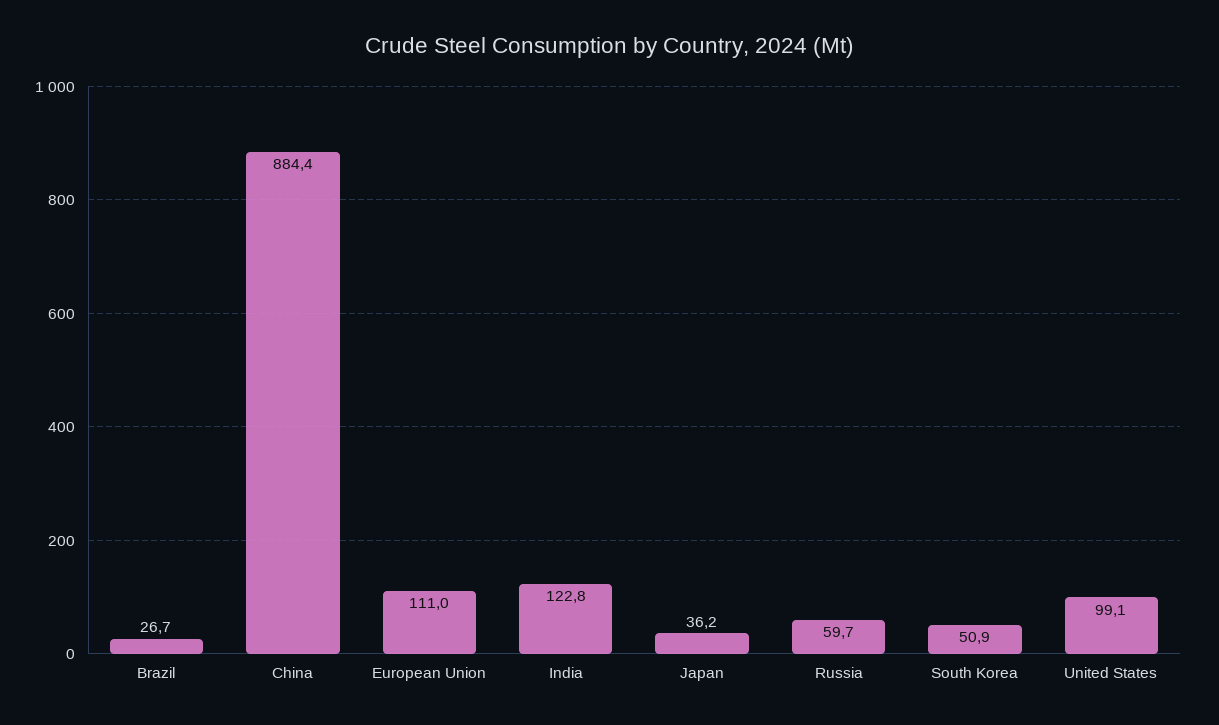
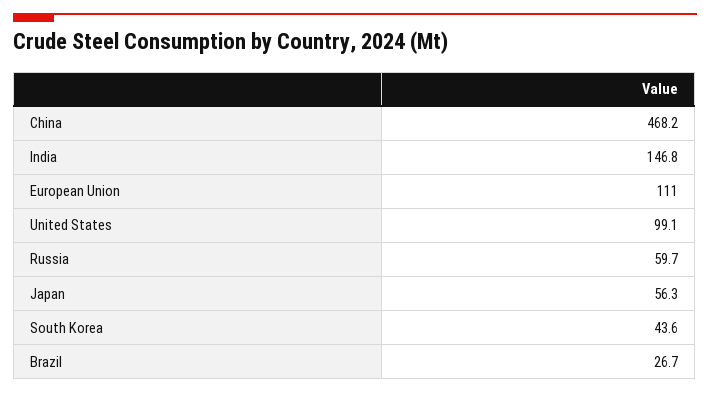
  {
    "Brazil": 26.7,
-   "China": 884.4,
+   "China": 468.2,
    "European Union": 111,
-   "India": 122.8,
+   "India": 146.8,
-   "Japan": 36.2,
+   "Japan": 56.3,
    "Russia": 59.7,
-   "South Korea": 50.9,
+   "South Korea": 43.6,
    "United States": 99.1
  }

